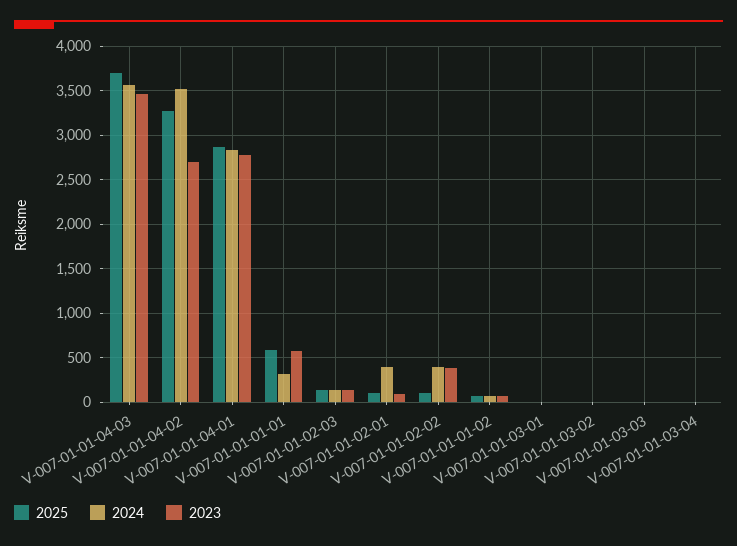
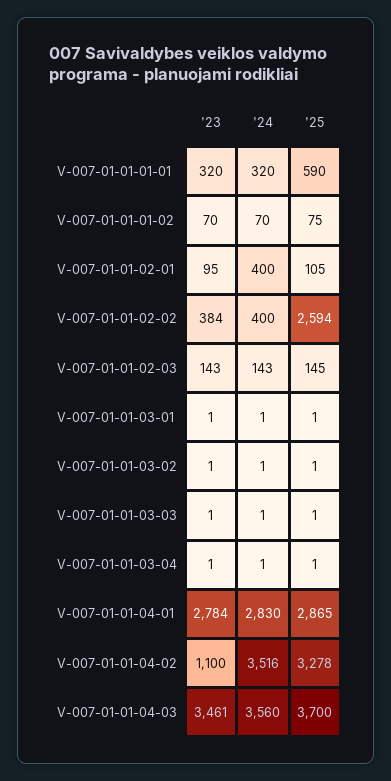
  {
    "2025": {
      "V-007-01-01-04-03": 3700,
      "V-007-01-01-04-02": 3278,
      "V-007-01-01-04-01": 2865,
      "V-007-01-01-01-01": 590,
      "V-007-01-01-02-03": 145,
      "V-007-01-01-02-01": 105,
-     "V-007-01-01-02-02": 100,
+     "V-007-01-01-02-02": 2594,
      "V-007-01-01-01-02": 75,
      "V-007-01-01-03-01": 1,
      "V-007-01-01-03-02": 1,
      "V-007-01-01-03-03": 1,
      "V-007-01-01-03-04": 1
    },
    "2024": {
      "V-007-01-01-04-03": 3560,
      "V-007-01-01-04-02": 3516,
      "V-007-01-01-04-01": 2830,
      "V-007-01-01-01-01": 320,
      "V-007-01-01-02-03": 143,
      "V-007-01-01-02-01": 400,
      "V-007-01-01-02-02": 400,
      "V-007-01-01-01-02": 70,
      "V-007-01-01-03-01": 1,
      "V-007-01-01-03-02": 1,
      "V-007-01-01-03-03": 1,
      "V-007-01-01-03-04": 1
    },
    "2023": {
      "V-007-01-01-04-03": 3461,
-     "V-007-01-01-04-02": 2700,
+     "V-007-01-01-04-02": 1100,
      "V-007-01-01-04-01": 2784,
-     "V-007-01-01-01-01": 600,
+     "V-007-01-01-01-01": 320,
      "V-007-01-01-02-03": 143,
      "V-007-01-01-02-01": 95,
      "V-007-01-01-02-02": 384,
      "V-007-01-01-01-02": 70,
      "V-007-01-01-03-01": 1,
      "V-007-01-01-03-02": 1,
      "V-007-01-01-03-03": 1,
      "V-007-01-01-03-04": 1
    }
  }

